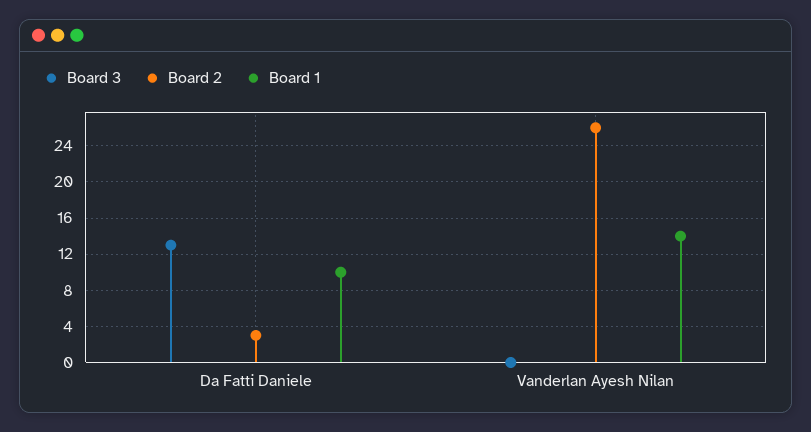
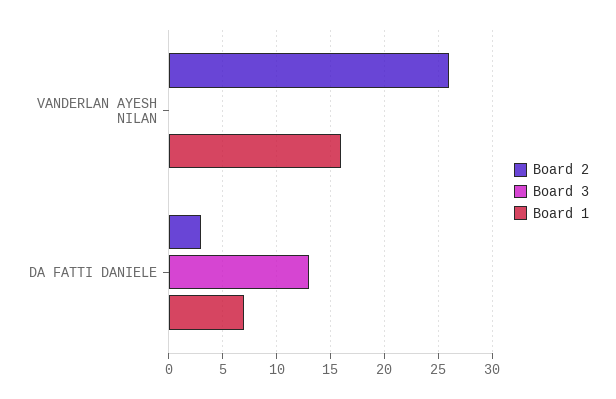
  {
    "Board 3": {
      "Da Fatti Daniele": 13,
      "Vanderlan Ayesh Nilan": 0
    },
    "Board 2": {
      "Da Fatti Daniele": 3,
      "Vanderlan Ayesh Nilan": 26
    },
    "Board 1": {
-     "Da Fatti Daniele": 10,
+     "Da Fatti Daniele": 7,
-     "Vanderlan Ayesh Nilan": 14
+     "Vanderlan Ayesh Nilan": 16
    }
  }

